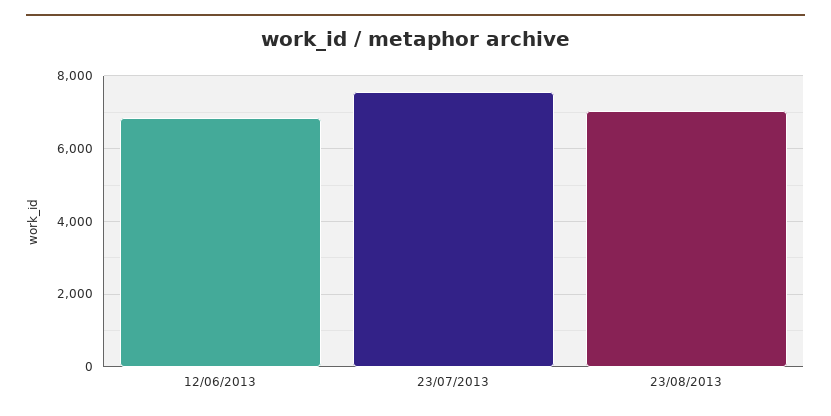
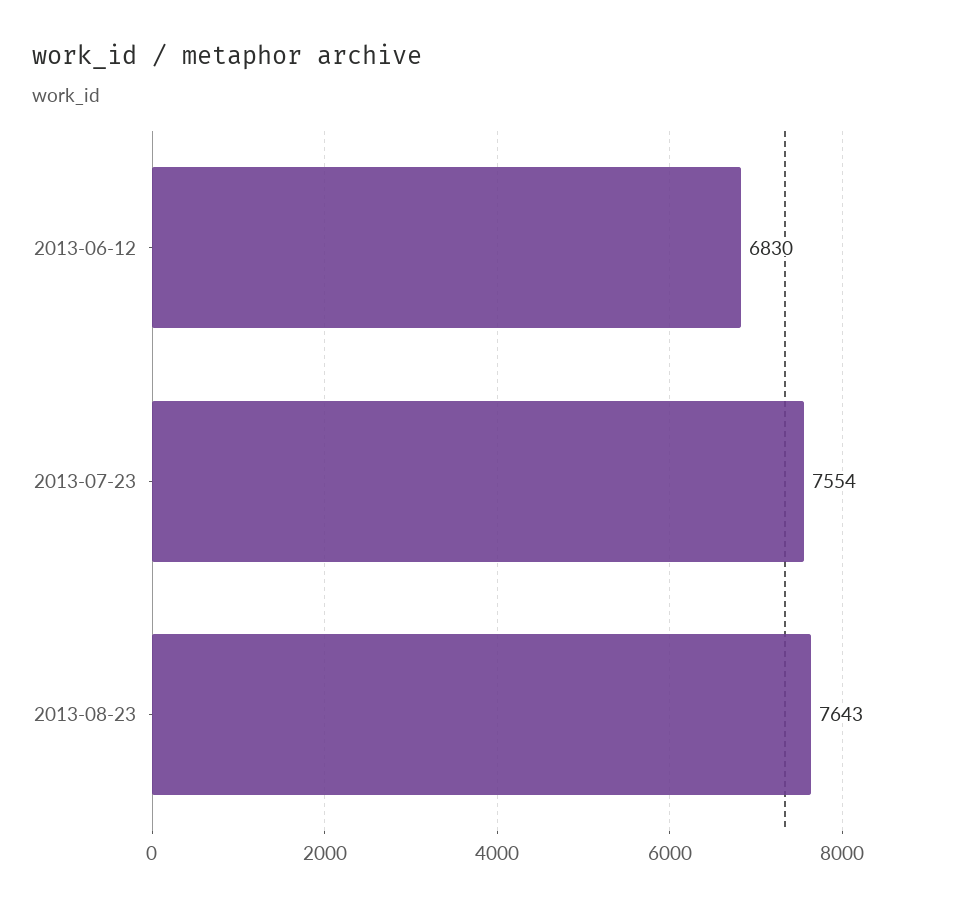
  {
    "12/06/2013": 6830,
    "23/07/2013": 7554,
-   "23/08/2013": 7000
+   "23/08/2013": 7643
  }

